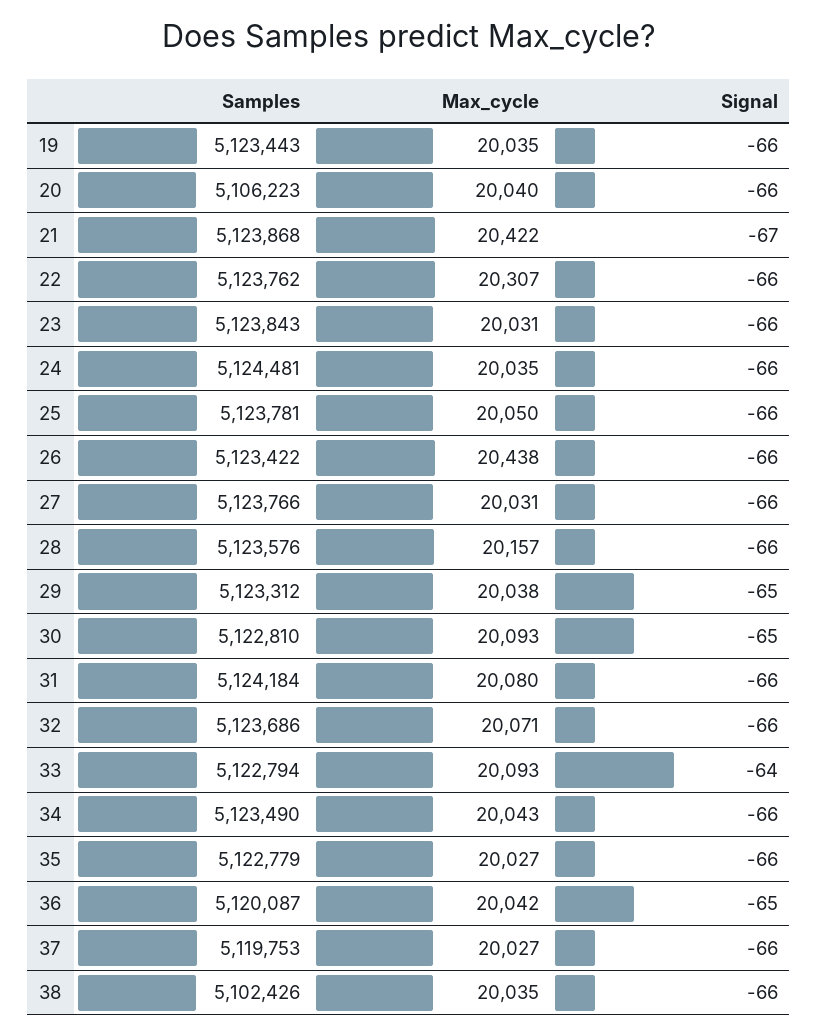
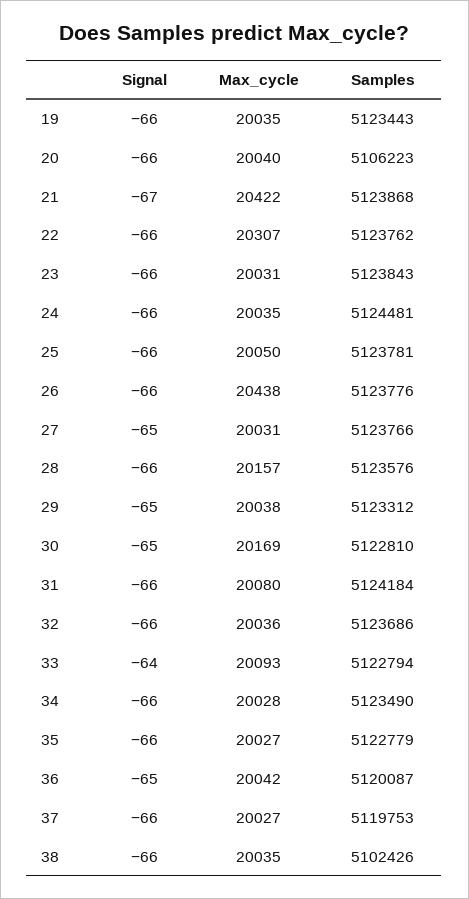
  {
    "Samples": {
      "19": 5123443,
      "20": 5106223,
      "21": 5123868,
      "22": 5123762,
      "23": 5123843,
      "24": 5124481,
      "25": 5123781,
-     "26": 5123422,
+     "26": 5123776,
      "27": 5123766,
      "28": 5123576,
      "29": 5123312,
      "30": 5122810,
      "31": 5124184,
      "32": 5123686,
      "33": 5122794,
      "34": 5123490,
      "35": 5122779,
      "36": 5120087,
      "37": 5119753,
      "38": 5102426
    },
    "Max_cycle": {
      "19": 20035,
      "20": 20040,
      "21": 20422,
      "22": 20307,
      "23": 20031,
      "24": 20035,
      "25": 20050,
      "26": 20438,
      "27": 20031,
      "28": 20157,
      "29": 20038,
-     "30": 20093,
+     "30": 20169,
      "31": 20080,
-     "32": 20071,
+     "32": 20036,
      "33": 20093,
-     "34": 20043,
+     "34": 20028,
      "35": 20027,
      "36": 20042,
      "37": 20027,
      "38": 20035
    },
    "Signal": {
      "19": -66,
      "20": -66,
      "21": -67,
      "22": -66,
      "23": -66,
      "24": -66,
      "25": -66,
      "26": -66,
-     "27": -66,
+     "27": -65,
      "28": -66,
      "29": -65,
      "30": -65,
      "31": -66,
      "32": -66,
      "33": -64,
      "34": -66,
      "35": -66,
      "36": -65,
      "37": -66,
      "38": -66
    }
  }

